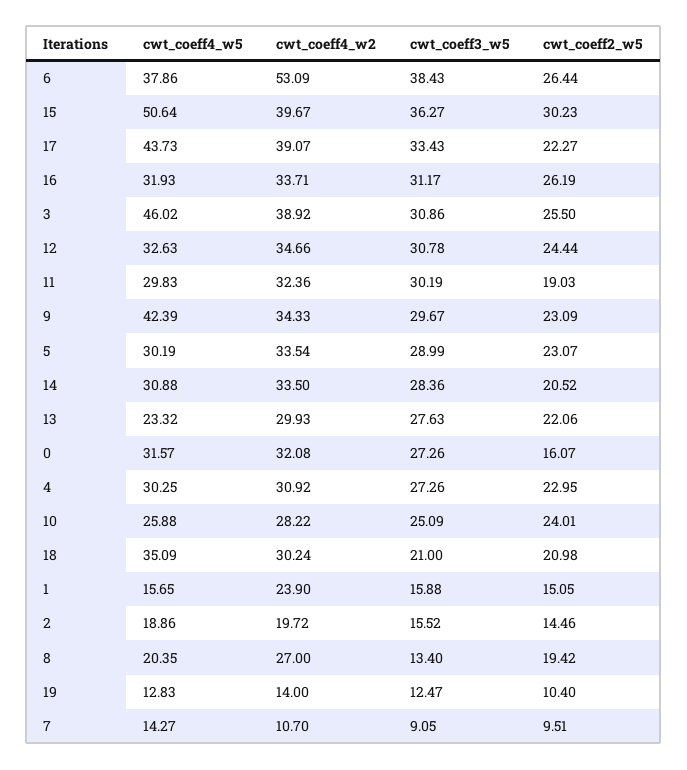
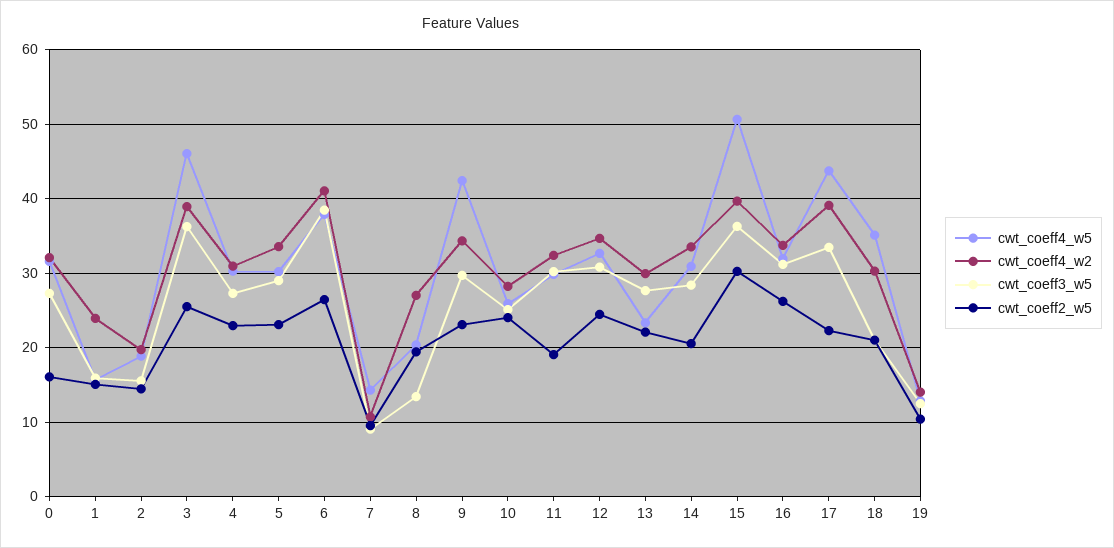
  {
    "cwt_coeff4_w5": {
      "6": 37.86,
      "15": 50.64,
      "17": 43.73,
      "16": 31.93,
      "3": 46.02,
      "12": 32.63,
      "11": 29.83,
      "9": 42.39,
      "5": 30.19,
      "14": 30.88,
      "13": 23.32,
      "0": 31.57,
      "4": 30.25,
      "10": 25.88,
      "18": 35.09,
      "1": 15.65,
      "2": 18.86,
      "8": 20.35,
      "19": 12.83,
      "7": 14.27
    },
    "cwt_coeff4_w2": {
-     "6": 53.09,
+     "6": 41,
      "15": 39.67,
      "17": 39.07,
      "16": 33.71,
      "3": 38.92,
      "12": 34.66,
      "11": 32.36,
      "9": 34.33,
      "5": 33.54,
      "14": 33.5,
      "13": 29.93,
      "0": 32.08,
      "4": 30.92,
      "10": 28.22,
      "18": 30.24,
      "1": 23.9,
      "2": 19.72,
      "8": 27,
      "19": 14,
      "7": 10.7
    },
    "cwt_coeff3_w5": {
      "6": 38.43,
      "15": 36.27,
      "17": 33.43,
      "16": 31.17,
-     "3": 30.86,
+     "3": 36,
      "12": 30.78,
      "11": 30.19,
      "9": 29.67,
      "5": 28.99,
      "14": 28.36,
      "13": 27.63,
      "0": 27.26,
      "4": 27.26,
      "10": 25.09,
      "18": 21,
      "1": 15.88,
      "2": 15.52,
      "8": 13.4,
      "19": 12.47,
      "7": 9.05
    },
    "cwt_coeff2_w5": {
      "6": 26.44,
      "15": 30.23,
      "17": 22.27,
      "16": 26.19,
      "3": 25.5,
      "12": 24.44,
      "11": 19.03,
      "9": 23.09,
      "5": 23.07,
      "14": 20.52,
      "13": 22.06,
      "0": 16.07,
      "4": 22.95,
      "10": 24.01,
      "18": 20.98,
      "1": 15.05,
      "2": 14.46,
      "8": 19.42,
      "19": 10.4,
      "7": 9.51
    }
  }

